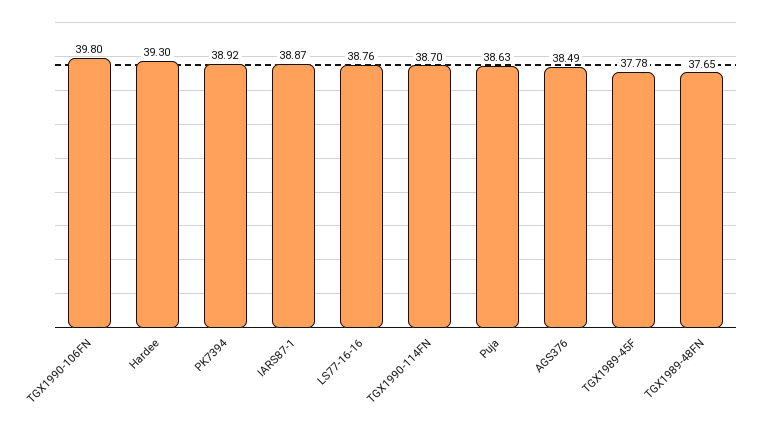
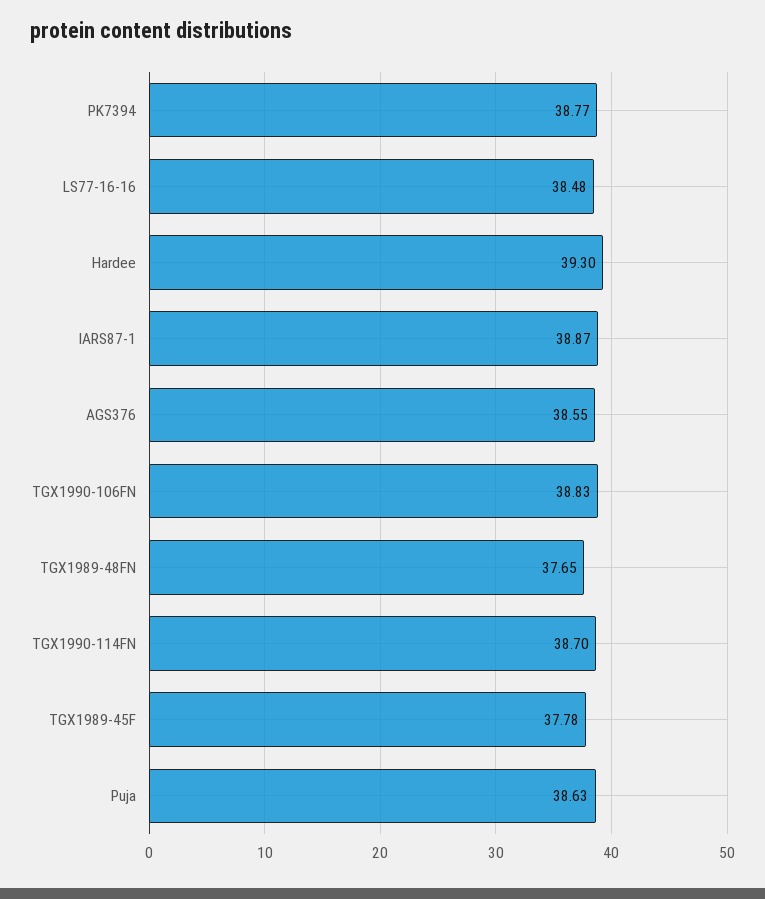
  {
-   "TGX1990-106FN": 39.8,
+   "TGX1990-106FN": 38.83,
    "Hardee": 39.3,
-   "PK7394": 38.92,
+   "PK7394": 38.77,
    "IARS87-1": 38.87,
-   "LS77-16-16": 38.76,
+   "LS77-16-16": 38.48,
    "TGX1990-114FN": 38.7,
    "Puja": 38.63,
-   "AGS376": 38.49,
+   "AGS376": 38.55,
    "TGX1989-45F": 37.78,
    "TGX1989-48FN": 37.65
  }

